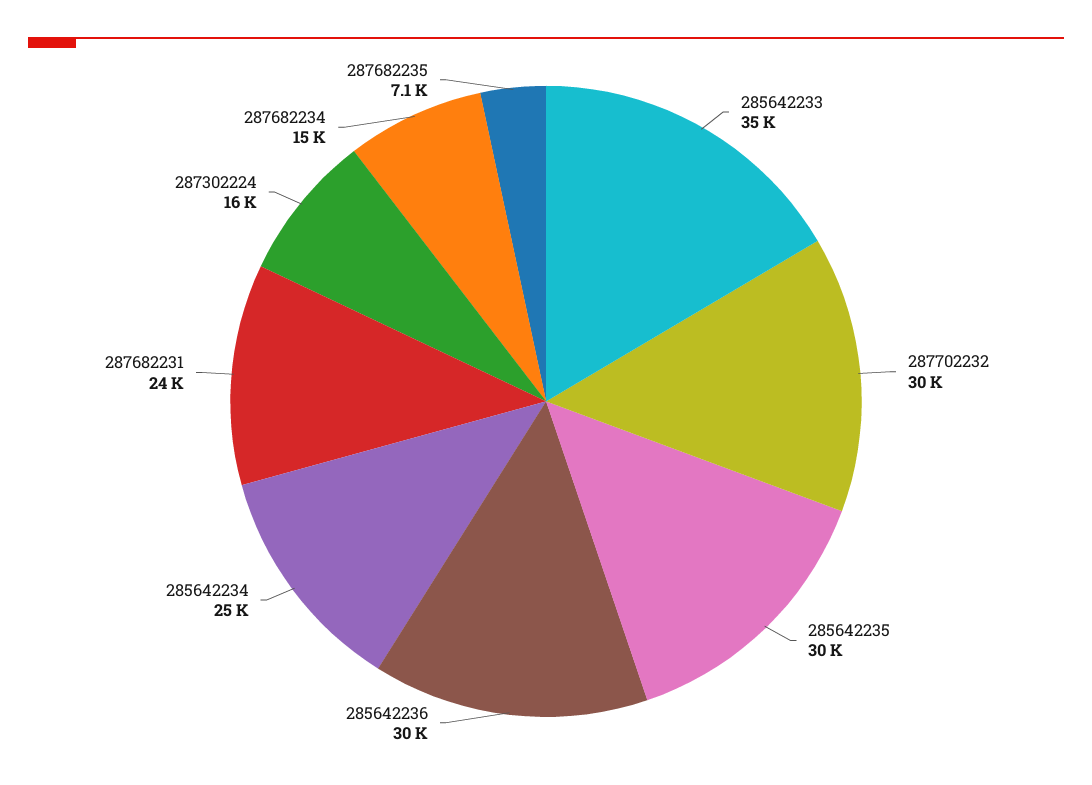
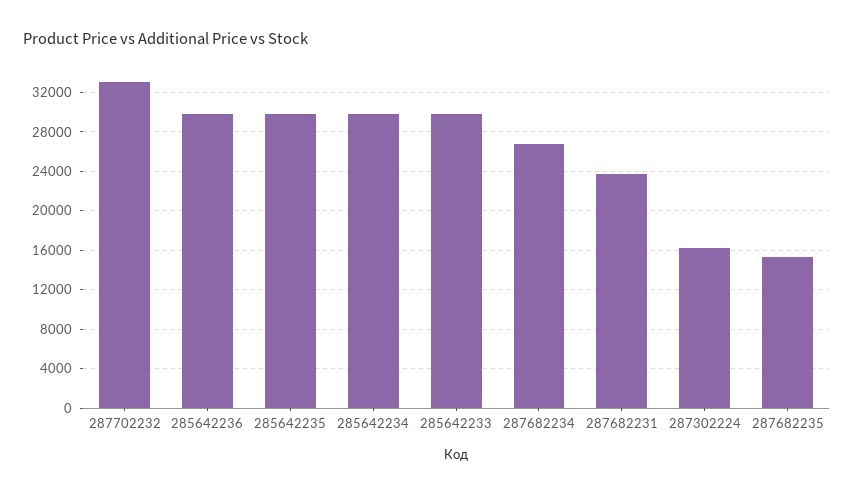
  {
-   "285642233": 35000,
+   "285642233": 30000,
-   "287702232": 30000,
+   "287702232": 33000,
    "285642235": 30000,
    "285642236": 30000,
-   "285642234": 25000,
+   "285642234": 30000,
    "287682231": 24000,
    "287302224": 16000,
-   "287682234": 15000,
+   "287682234": 27000,
-   "287682235": 7100
+   "287682235": 15000
  }

